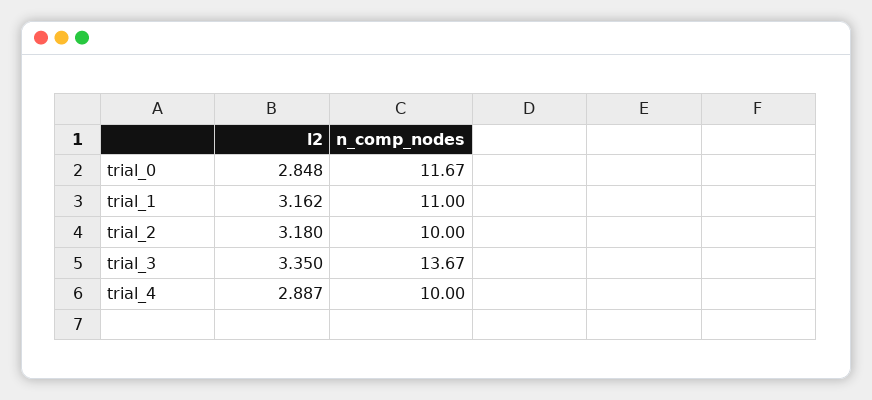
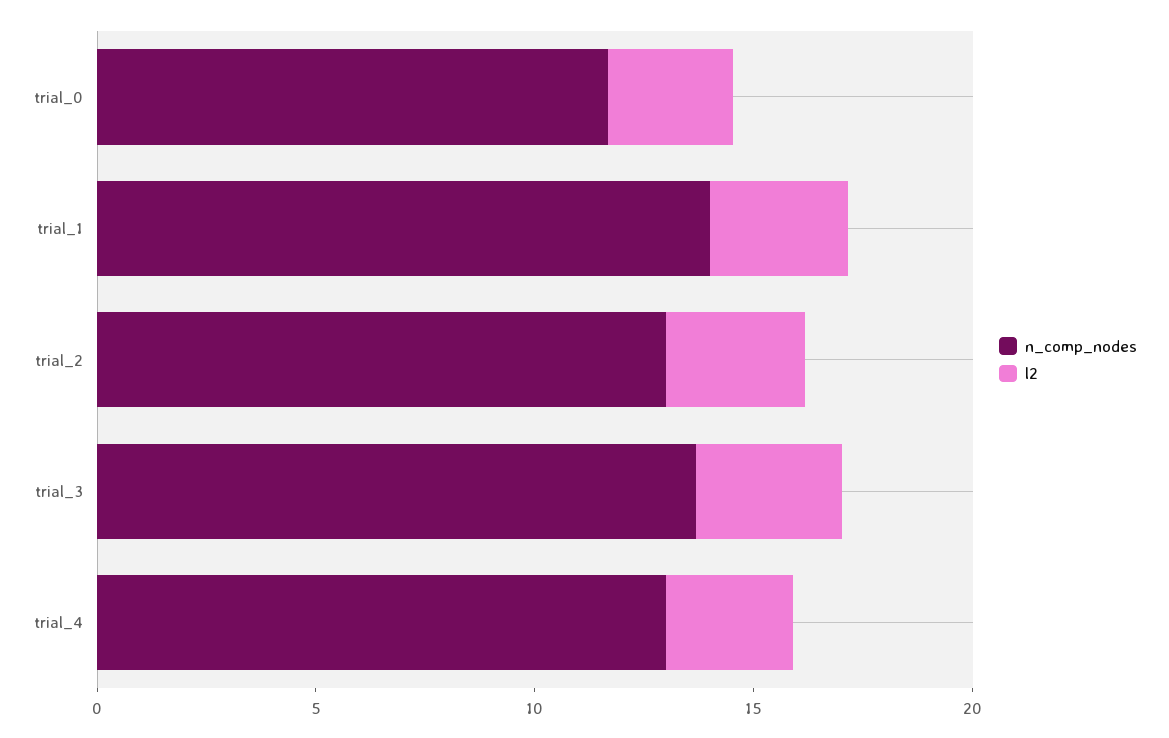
  {
    "l2": {
      "trial_0": 2.848,
      "trial_1": 3.162,
      "trial_2": 3.18,
      "trial_3": 3.35,
      "trial_4": 2.887
    },
    "n_comp_nodes": {
      "trial_0": 11.67,
-     "trial_1": 11,
+     "trial_1": 14,
-     "trial_2": 10,
+     "trial_2": 13,
      "trial_3": 13.67,
-     "trial_4": 10
+     "trial_4": 13
    }
  }

